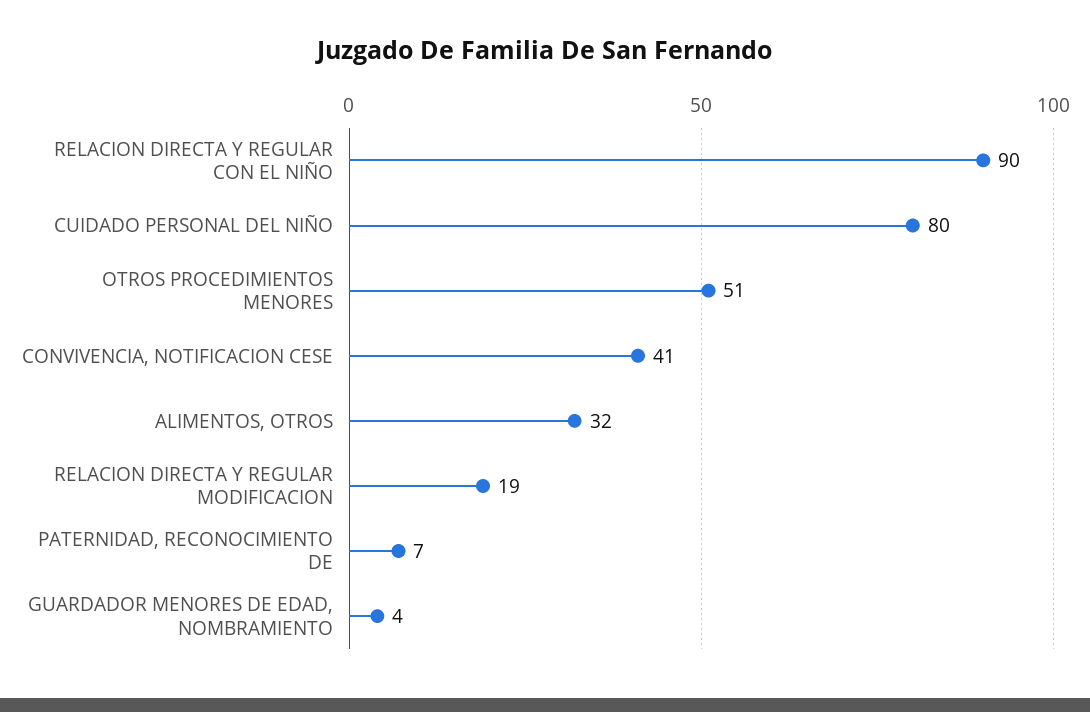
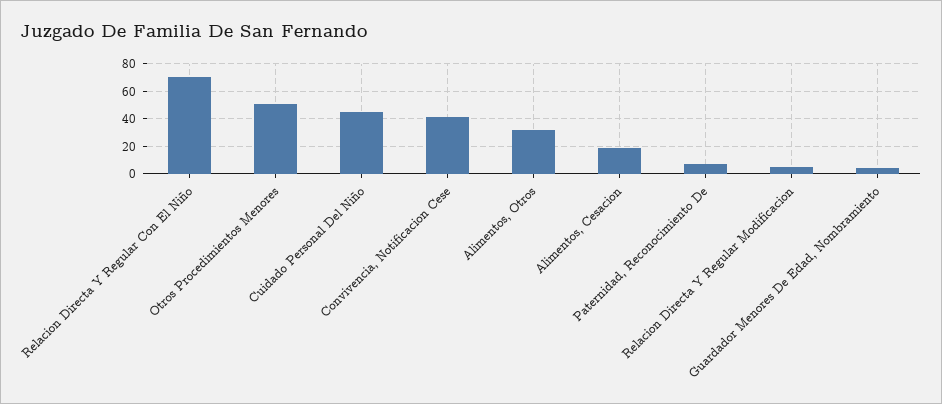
  {
-   "RELACION DIRECTA Y REGULAR CON EL NIÑO": 90,
+   "RELACION DIRECTA Y REGULAR CON EL NIÑO": 70,
-   "CUIDADO PERSONAL DEL NIÑO": 80,
+   "CUIDADO PERSONAL DEL NIÑO": 45,
    "OTROS PROCEDIMIENTOS MENORES": 51,
    "CONVIVENCIA, NOTIFICACION CESE": 41,
    "ALIMENTOS, OTROS": 32,
-   "RELACION DIRECTA Y REGULAR MODIFICACION": 19,
+   "RELACION DIRECTA Y REGULAR MODIFICACION": 5,
    "PATERNIDAD, RECONOCIMIENTO DE": 7,
-   "GUARDADOR MENORES DE EDAD, NOMBRAMIENTO": 4
+   "GUARDADOR MENORES DE EDAD, NOMBRAMIENTO": 4,
+   "Alimentos, Cesacion": 20
  }

